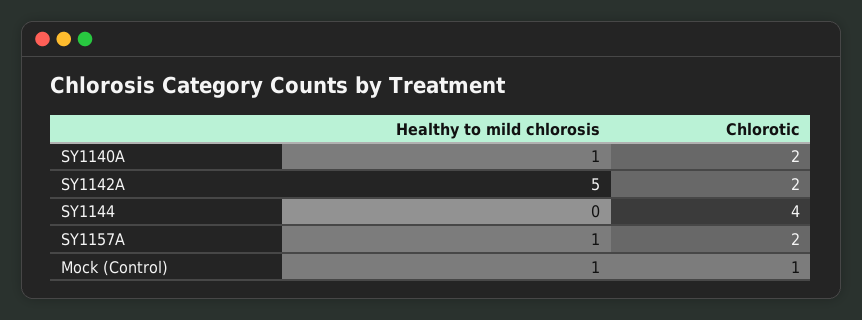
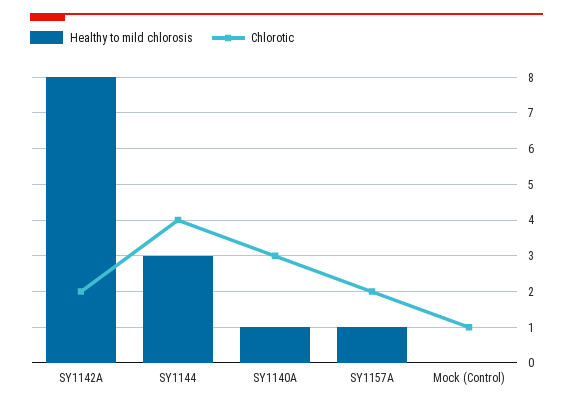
  {
    "Healthy to mild chlorosis": {
      "SY1140A": 1,
-     "SY1142A": 5,
+     "SY1142A": 8,
-     "SY1144": 0,
+     "SY1144": 3,
      "SY1157A": 1,
-     "Mock (Control)": 1
+     "Mock (Control)": 0
    },
    "Chlorotic": {
-     "SY1140A": 2,
+     "SY1140A": 3,
      "SY1142A": 2,
      "SY1144": 4,
      "SY1157A": 2,
      "Mock (Control)": 1
    }
  }

